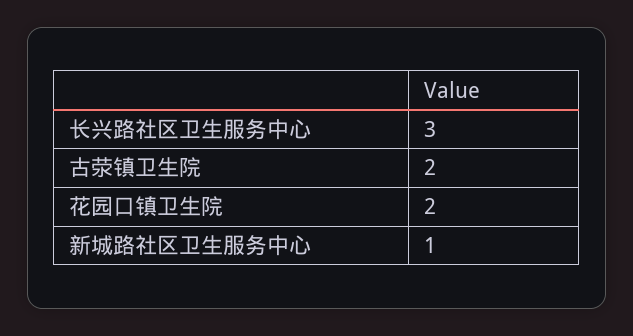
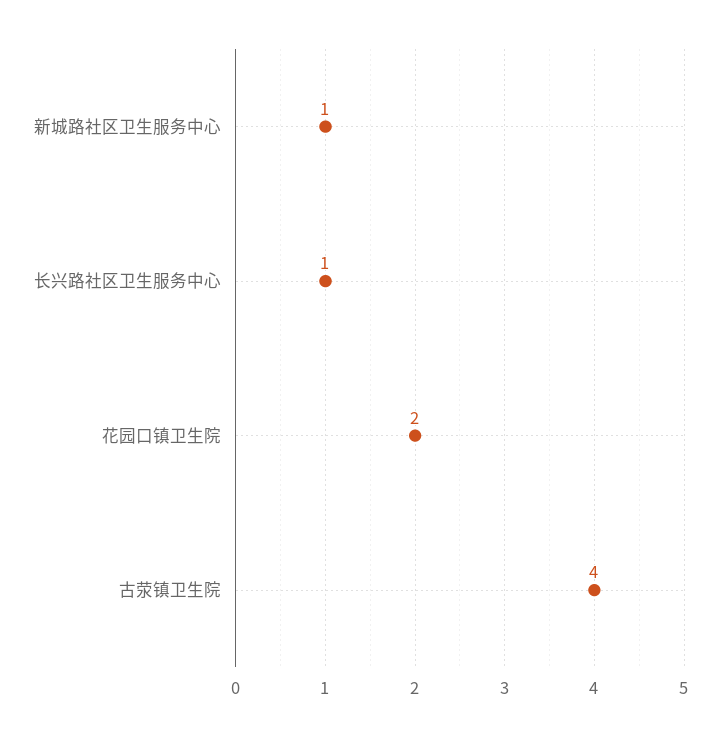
  {
-   "长兴路社区卫生服务中心": 3,
+   "长兴路社区卫生服务中心": 1,
-   "古荥镇卫生院": 2,
+   "古荥镇卫生院": 4,
    "花园口镇卫生院": 2,
    "新城路社区卫生服务中心": 1
  }

